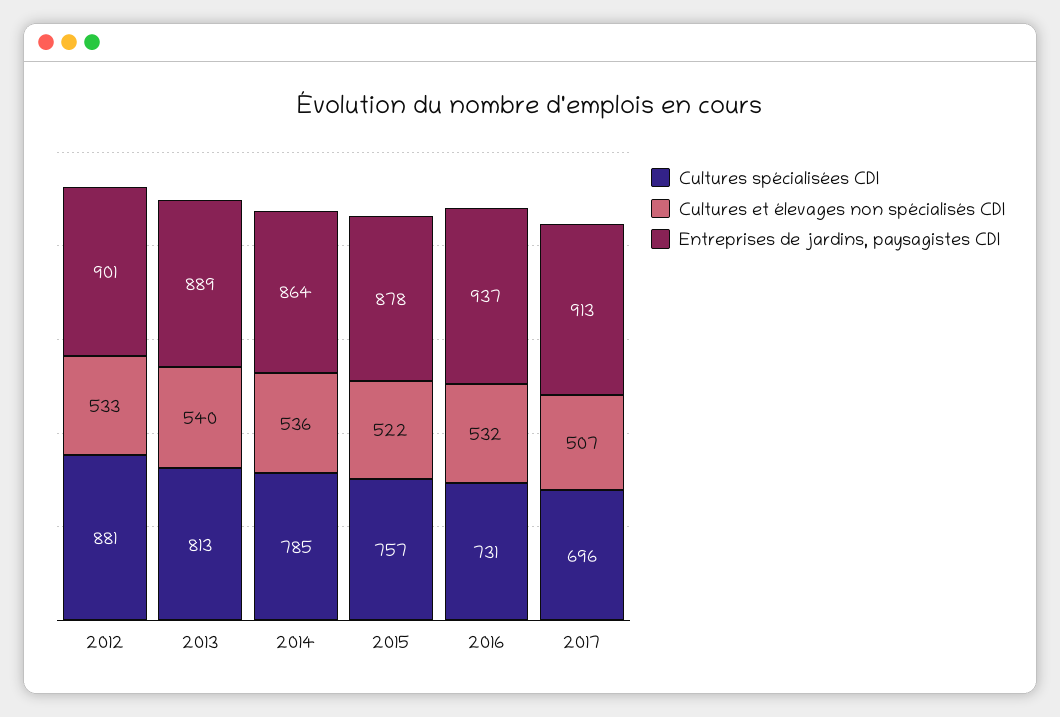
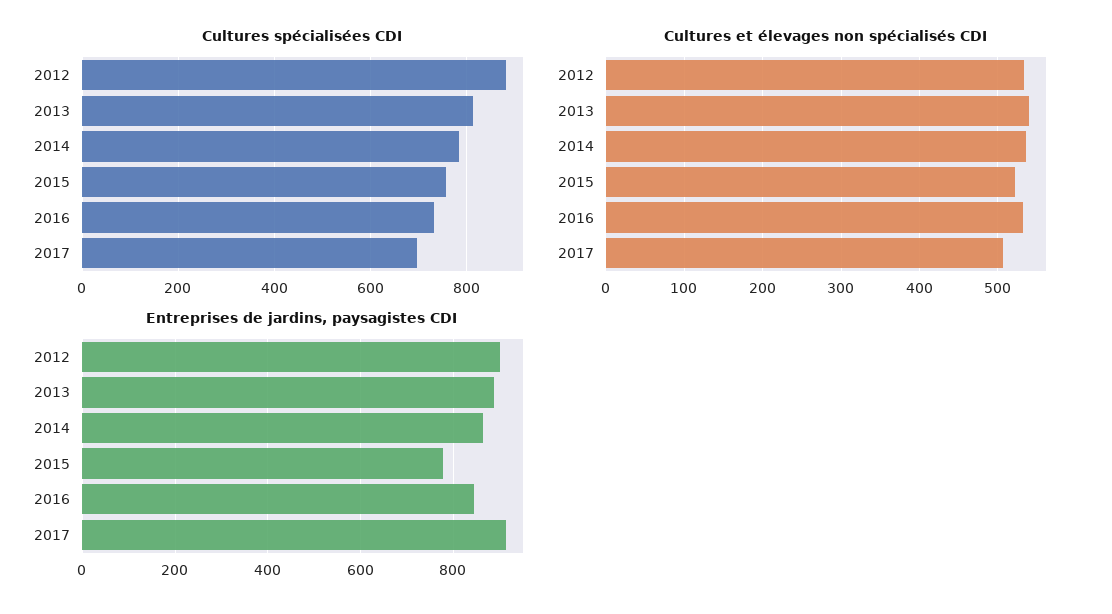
  {
    "Cultures spécialisées CDI": {
      "2012": 881,
      "2013": 813,
      "2014": 785,
      "2015": 757,
      "2016": 731,
      "2017": 696
    },
    "Cultures et élevages non spécialisés CDI": {
      "2012": 533,
      "2013": 540,
      "2014": 536,
      "2015": 522,
      "2016": 532,
      "2017": 507
    },
    "Entreprises de jardins, paysagistes CDI": {
      "2012": 901,
      "2013": 889,
      "2014": 864,
-     "2015": 878,
+     "2015": 780,
-     "2016": 937,
+     "2016": 840,
      "2017": 913
    }
  }

